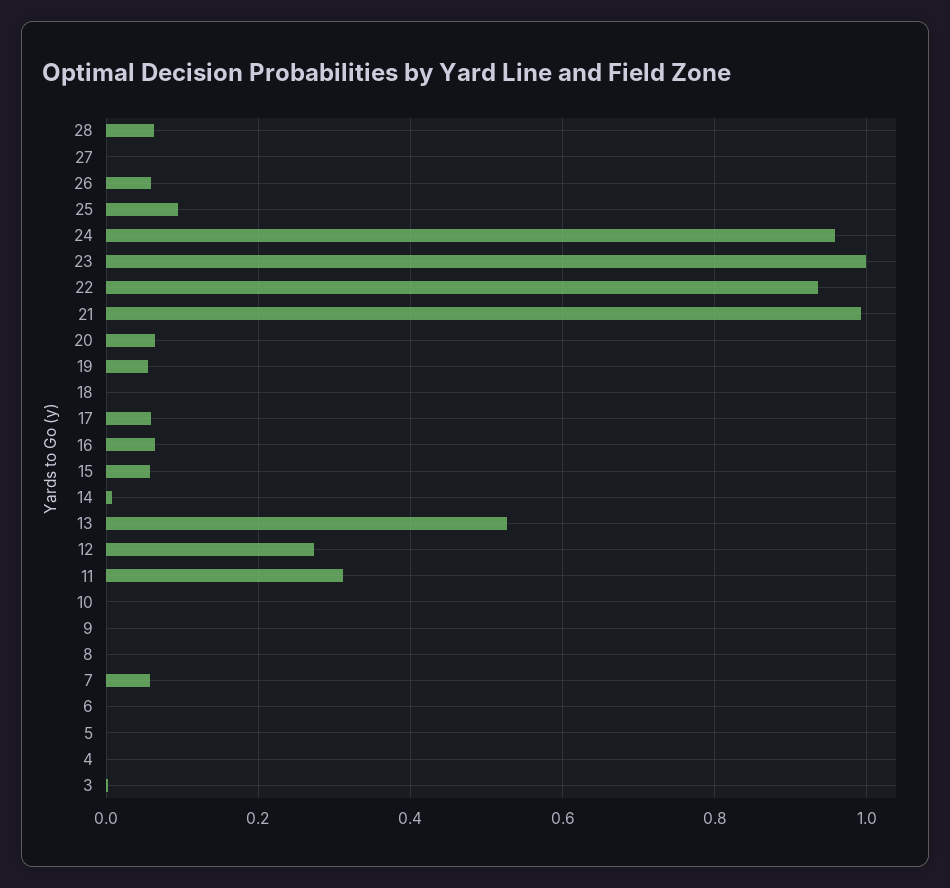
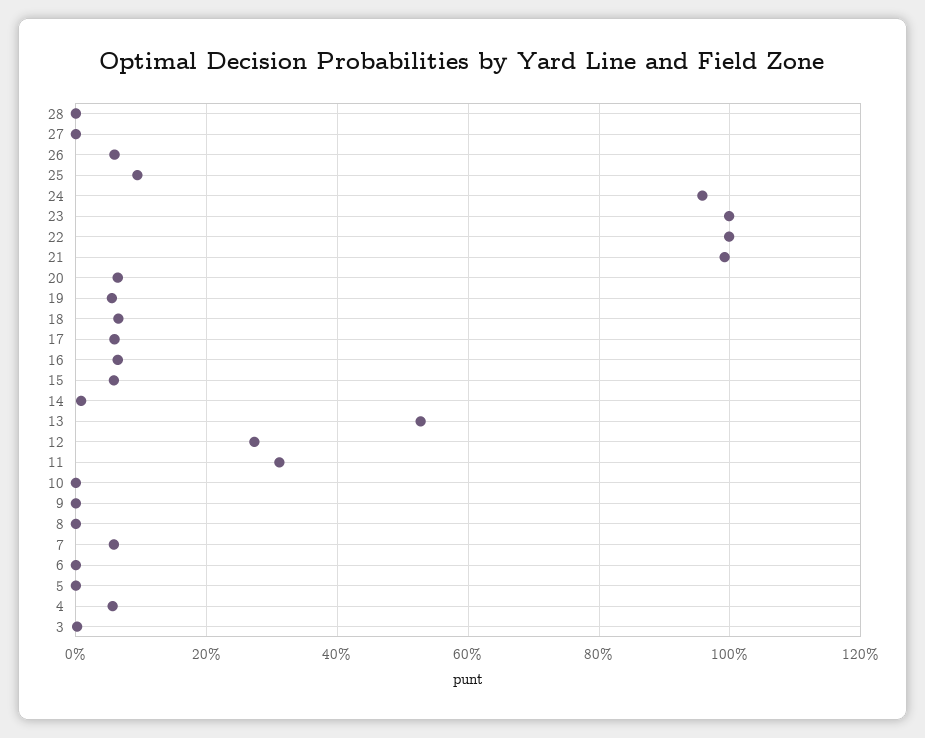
  {
-   "28": 0.06,
+   "28": 0,
    "27": 0,
    "26": 0.06,
    "25": 0.1,
    "24": 0.96,
    "23": 1,
-   "22": 0.94,
+   "22": 1,
    "21": 1,
    "20": 0.06,
    "19": 0.06,
-   "18": 0,
+   "18": 0.06,
    "17": 0.06,
    "16": 0.06,
    "15": 0.06,
    "14": 0,
    "13": 0.52,
    "12": 0.28,
    "11": 0.32,
    "10": 0,
    "9": 0,
    "8": 0,
    "7": 0.06,
    "6": 0,
    "5": 0,
-   "4": 0,
+   "4": 0.06,
    "3": 0
  }

